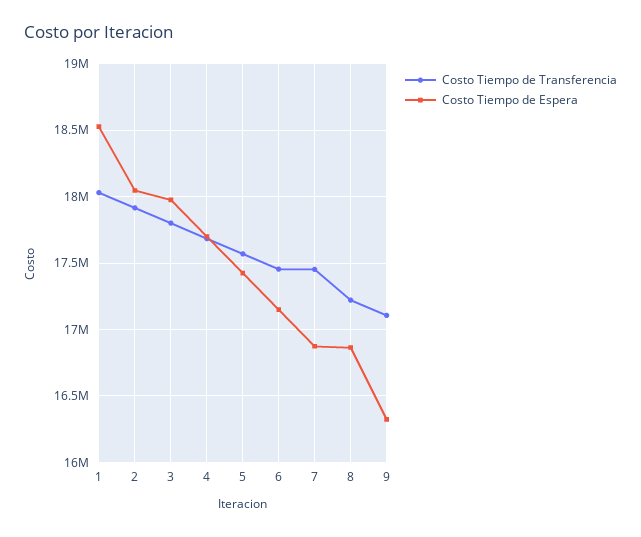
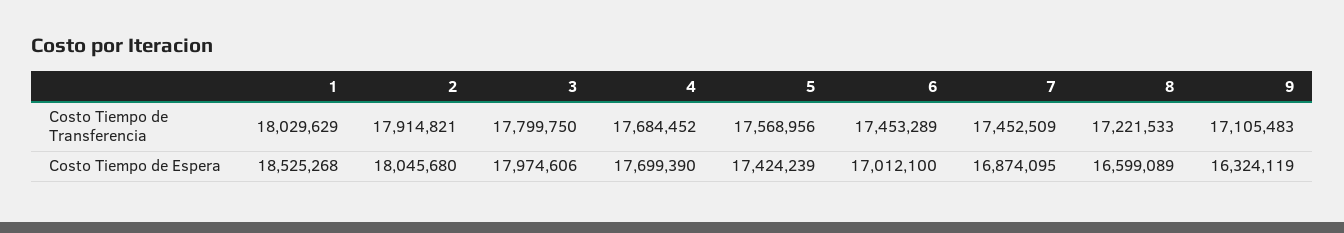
  {
    "Costo Tiempo de Transferencia": {
      "1": 18029629,
      "2": 17914821,
      "3": 17799750,
      "4": 17684452,
      "5": 17568956,
      "6": 17453289,
      "7": 17452509,
      "8": 17221533,
      "9": 17105483
    },
    "Costo Tiempo de Espera": {
      "1": 18525268,
      "2": 18045680,
      "3": 17974606,
      "4": 17699390,
      "5": 17424239,
-     "6": 17150000,
+     "6": 17012100,
      "7": 16874095,
-     "8": 16850000,
+     "8": 16599089,
      "9": 16324119
    }
  }

